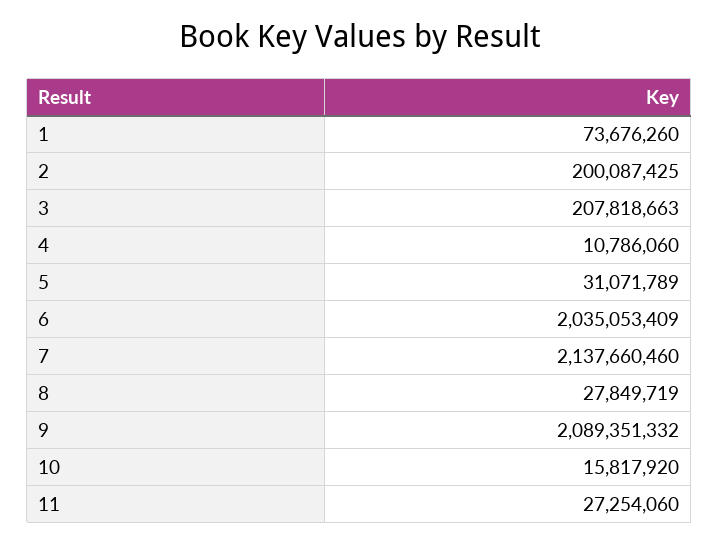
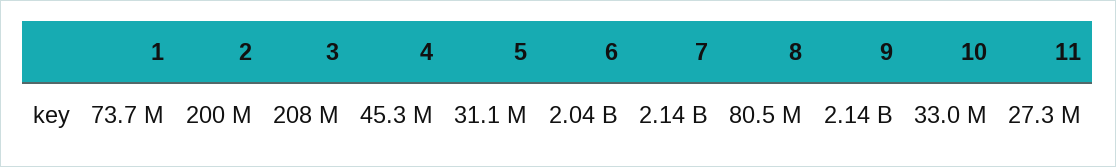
  {
    "1": 73676260,
    "2": 200087425,
    "3": 207818663,
-   "4": 10786060,
+   "4": 45300000,
    "5": 31071789,
    "6": 2035053409,
    "7": 2137660460,
-   "8": 27849719,
+   "8": 80500000,
-   "9": 2089351332,
+   "9": 2140000000,
-   "10": 15817920,
+   "10": 33000000,
    "11": 27254060
  }

